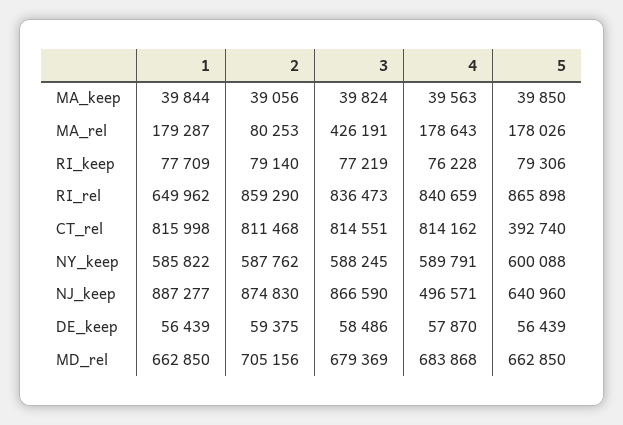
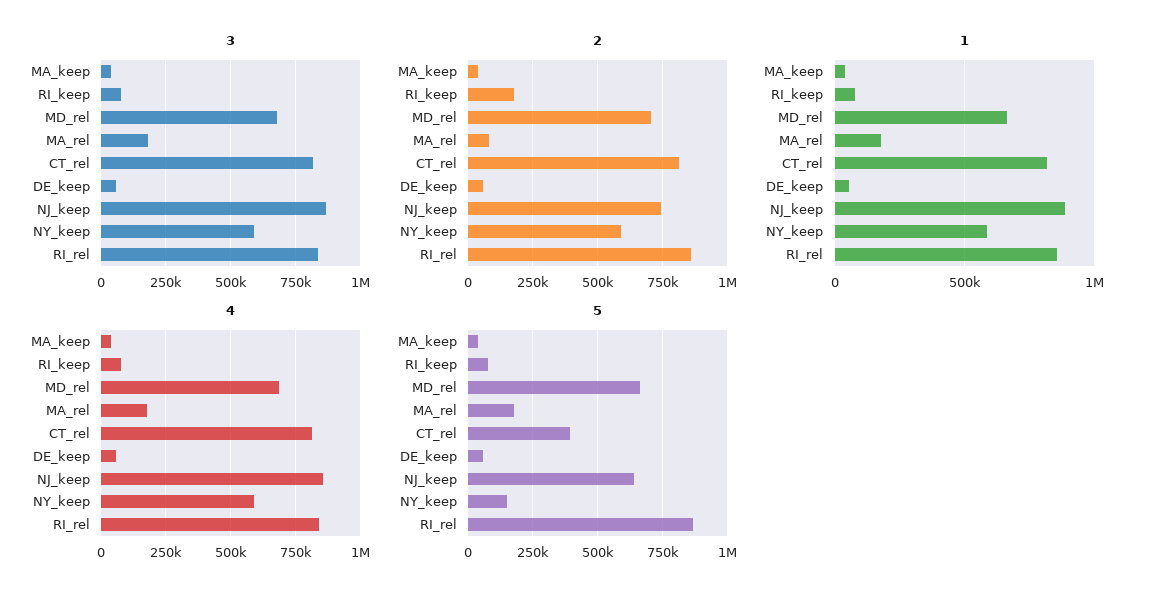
  {
    "1": {
      "MA_keep": 39844,
      "MA_rel": 179287,
      "RI_keep": 77709,
-     "RI_rel": 649962,
+     "RI_rel": 850000,
      "CT_rel": 815998,
      "NY_keep": 585822,
      "NJ_keep": 887277,
      "DE_keep": 56439,
      "MD_rel": 662850
    },
    "2": {
      "MA_keep": 39056,
      "MA_rel": 80253,
-     "RI_keep": 79140,
+     "RI_keep": 175000,
      "RI_rel": 859290,
      "CT_rel": 811468,
      "NY_keep": 587762,
-     "NJ_keep": 874830,
+     "NJ_keep": 750000,
      "DE_keep": 59375,
      "MD_rel": 705156
    },
    "3": {
      "MA_keep": 39824,
-     "MA_rel": 426191,
+     "MA_rel": 175000,
      "RI_keep": 77219,
      "RI_rel": 836473,
      "CT_rel": 814551,
      "NY_keep": 588245,
      "NJ_keep": 866590,
      "DE_keep": 58486,
      "MD_rel": 679369
    },
    "4": {
      "MA_keep": 39563,
      "MA_rel": 178643,
      "RI_keep": 76228,
      "RI_rel": 840659,
      "CT_rel": 814162,
      "NY_keep": 589791,
-     "NJ_keep": 496571,
+     "NJ_keep": 850000,
      "DE_keep": 57870,
      "MD_rel": 683868
    },
    "5": {
      "MA_keep": 39850,
      "MA_rel": 178026,
      "RI_keep": 79306,
      "RI_rel": 865898,
      "CT_rel": 392740,
-     "NY_keep": 600088,
+     "NY_keep": 150000,
      "NJ_keep": 640960,
      "DE_keep": 56439,
      "MD_rel": 662850
    }
  }

